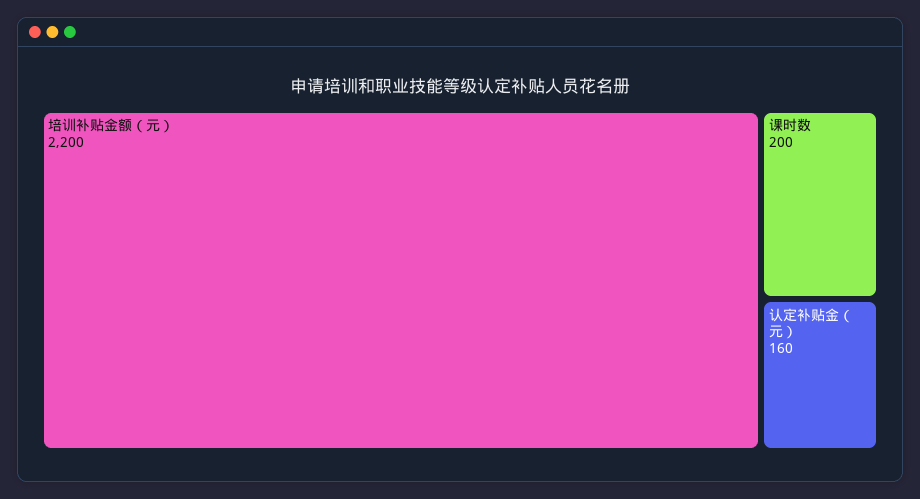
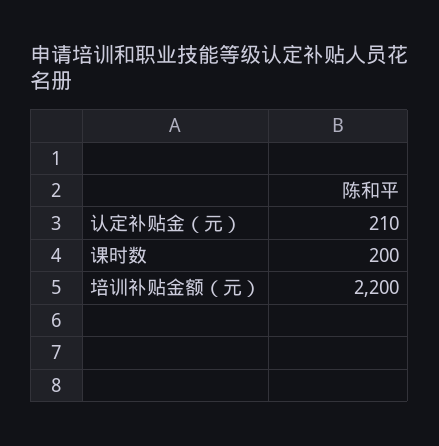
  {
    "培训补贴金额（元）": 2200,
    "课时数": 200,
-   "认定补贴金（元）": 160
+   "认定补贴金（元）": 210
  }

